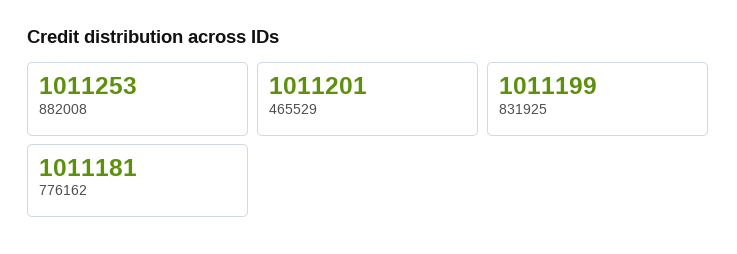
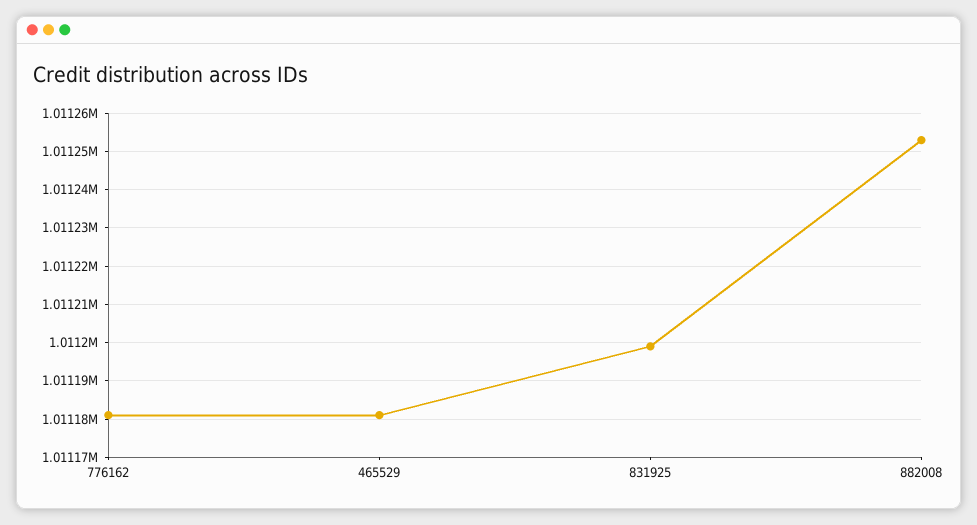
  {
    "882008": 1011253,
-   "465529": 1011201,
+   "465529": 1011180,
    "831925": 1011199,
    "776162": 1011181
  }

